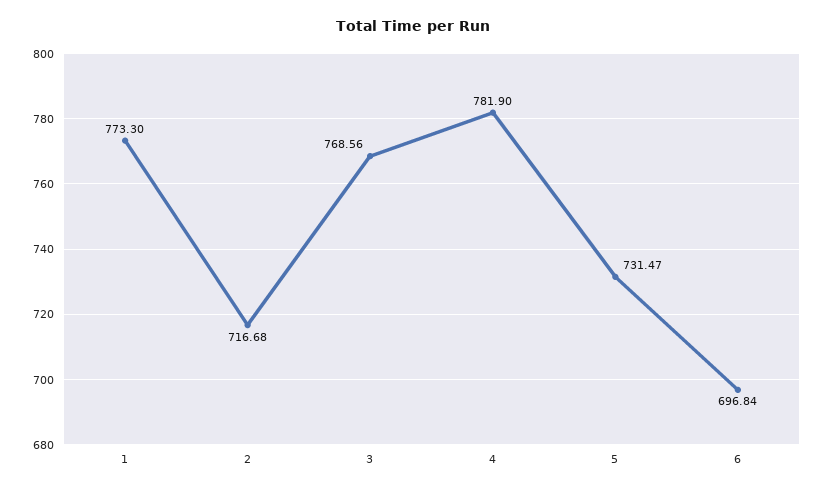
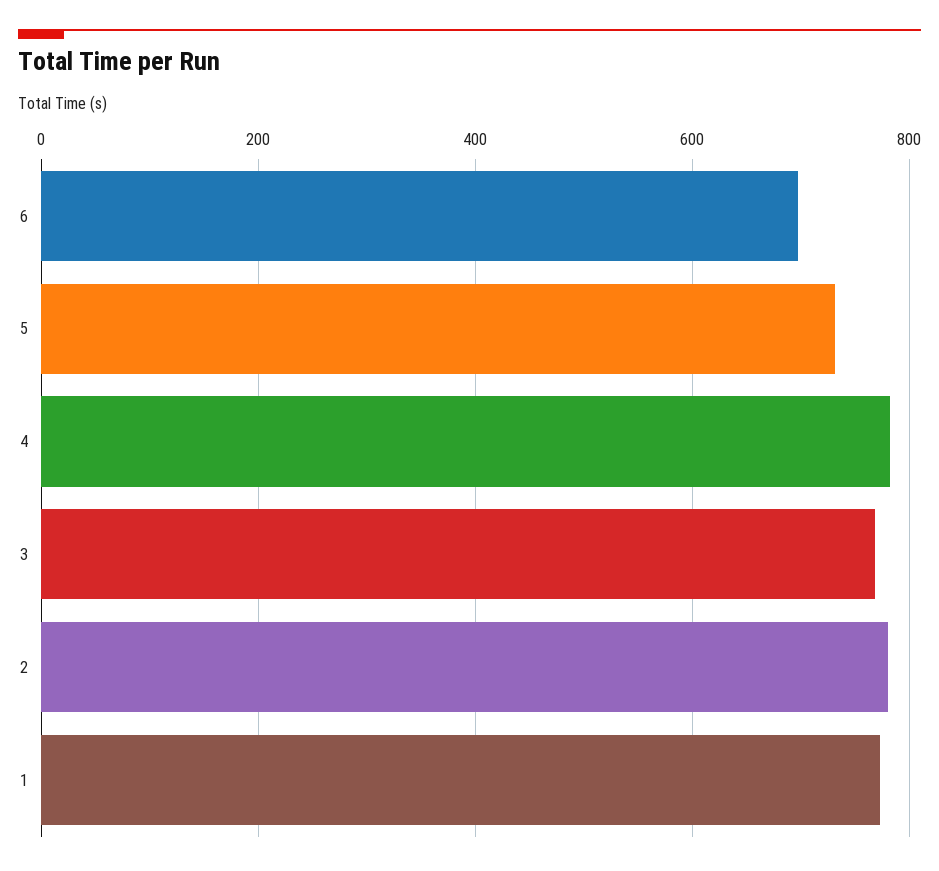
  {
    "1": 773.3,
-   "2": 716.68,
+   "2": 780,
    "3": 768.56,
    "4": 781.9,
    "5": 731.47,
    "6": 696.84
  }

